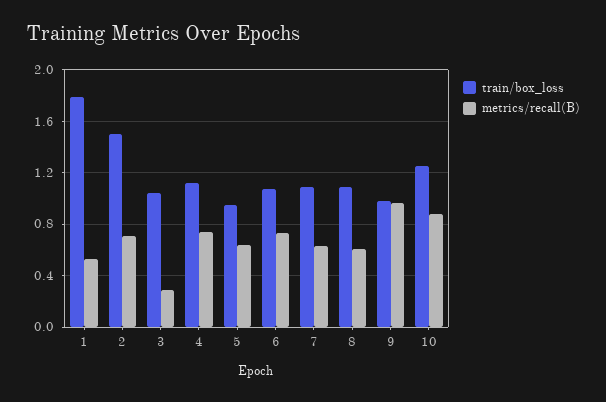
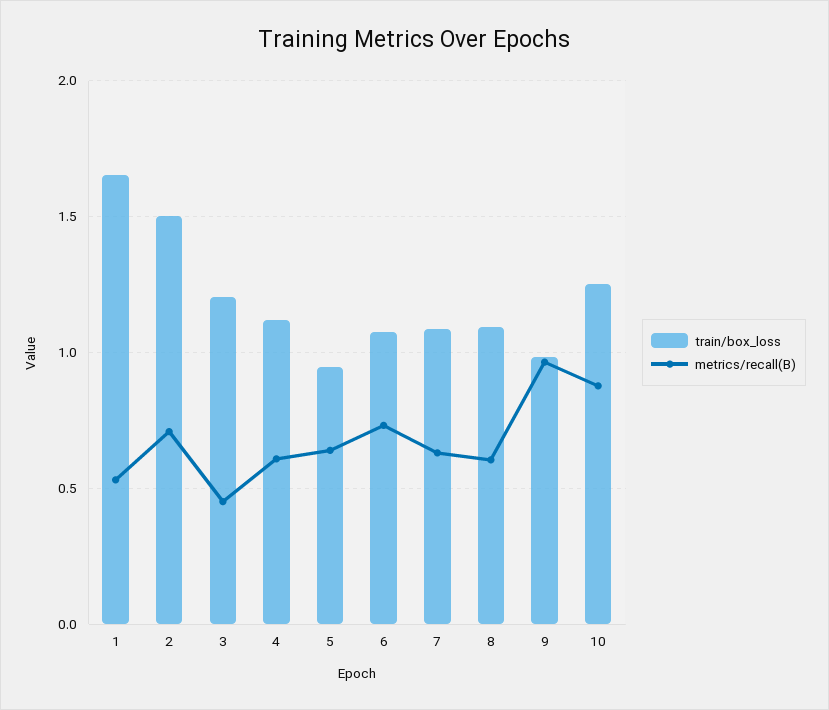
  {
    "train/box_loss": {
-     "1": 1.8,
+     "1": 1.65,
      "2": 1.5,
-     "3": 1.05,
+     "3": 1.2,
      "4": 1.1,
      "5": 0.95,
      "6": 1.1,
      "7": 1.1,
      "8": 1.1,
      "9": 1,
      "10": 1.25
    },
    "metrics/recall(B)": {
      "1": 0.55,
      "2": 0.7,
-     "3": 0.3,
+     "3": 0.45,
-     "4": 0.75,
+     "4": 0.6,
      "5": 0.65,
      "6": 0.75,
      "7": 0.65,
      "8": 0.6,
      "9": 0.95,
      "10": 0.9
    }
  }

